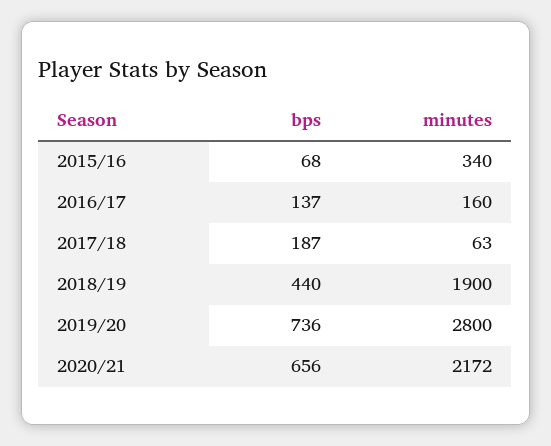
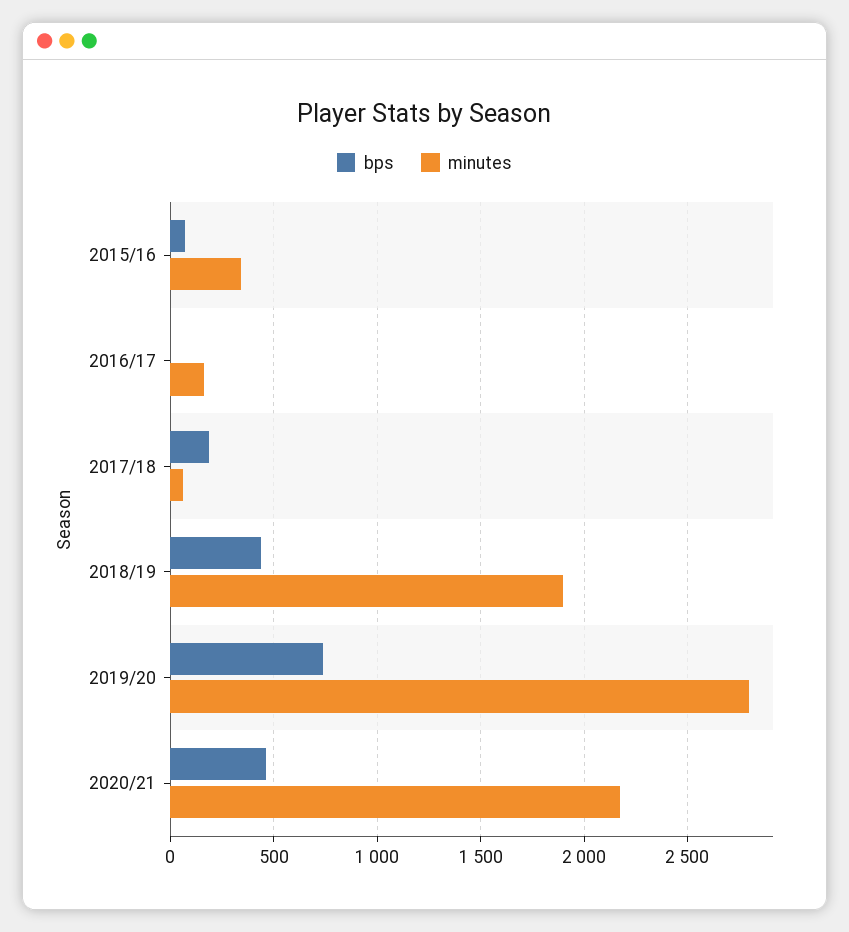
  {
    "bps": {
      "2015/16": 68,
-     "2016/17": 137,
+     "2016/17": 0,
      "2017/18": 187,
      "2018/19": 440,
      "2019/20": 736,
-     "2020/21": 656
+     "2020/21": 450
    },
    "minutes": {
      "2015/16": 340,
      "2016/17": 160,
      "2017/18": 63,
      "2018/19": 1900,
      "2019/20": 2800,
      "2020/21": 2172
    }
  }

